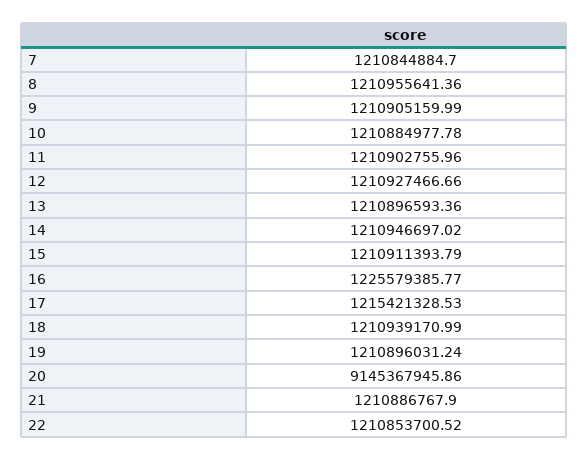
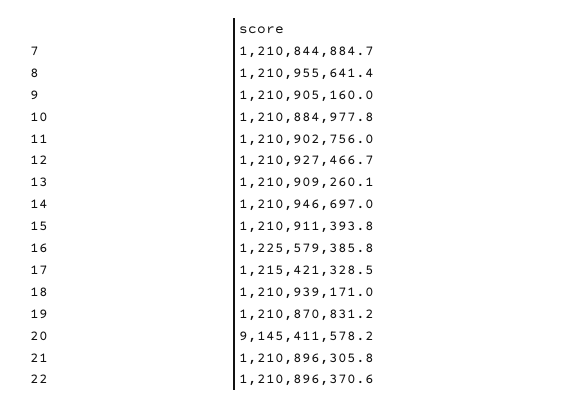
  {
    "7": 1210844884.7,
    "8": 1210955641.36,
    "9": 1210905159.99,
    "10": 1210884977.78,
    "11": 1210902755.96,
    "12": 1210927466.66,
-   "13": 1210896593.36,
+   "13": 1210909260.1,
    "14": 1210946697.02,
    "15": 1210911393.79,
    "16": 1225579385.77,
    "17": 1215421328.53,
    "18": 1210939170.99,
-   "19": 1210896031.24,
+   "19": 1210870831.2,
-   "20": 9145367945.86,
+   "20": 9145411578.2,
-   "21": 1210886767.9,
+   "21": 1210896305.8,
-   "22": 1210853700.52
+   "22": 1210896370.6
  }

